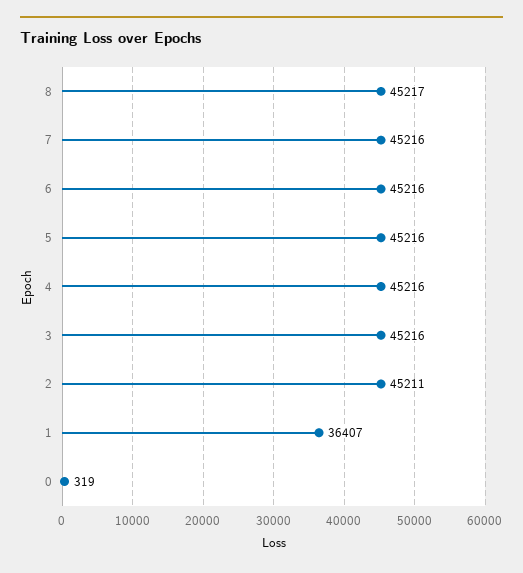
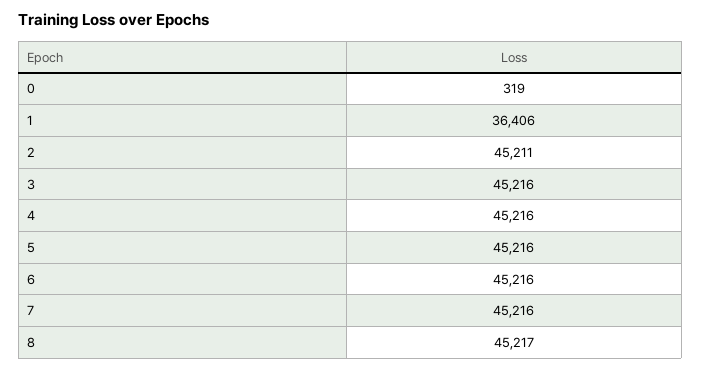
  {
    "8": 45217,
    "7": 45216,
    "6": 45216,
    "5": 45216,
    "4": 45216,
    "3": 45216,
    "2": 45211,
-   "1": 36407,
+   "1": 36406,
    "0": 319
  }

